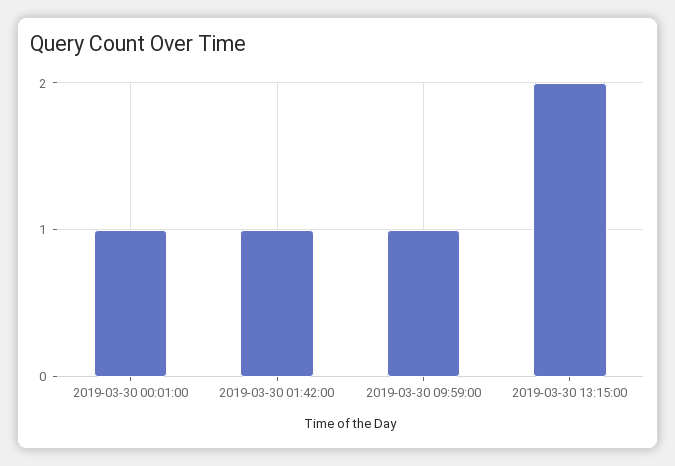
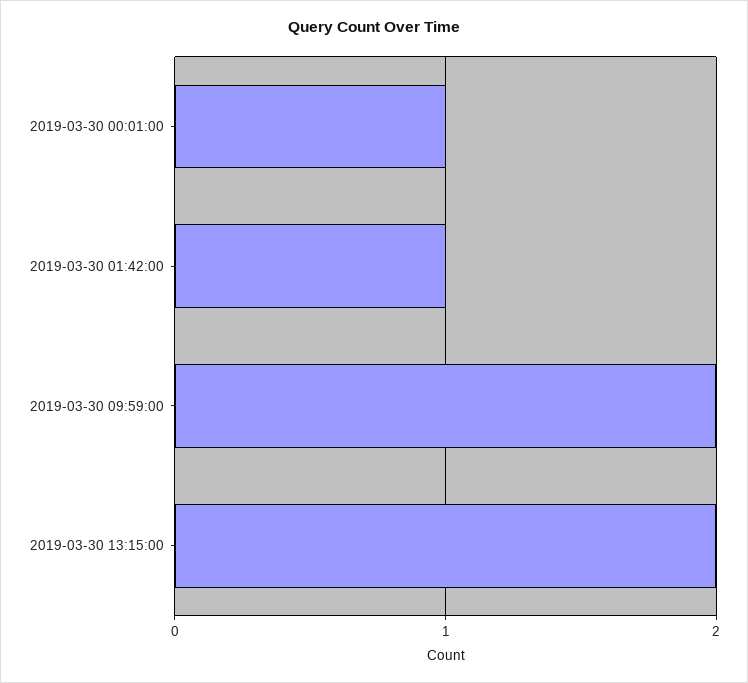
  {
    "2019-03-30 00:01:00": 1,
    "2019-03-30 01:42:00": 1,
-   "2019-03-30 09:59:00": 1,
+   "2019-03-30 09:59:00": 2,
    "2019-03-30 13:15:00": 2
  }

